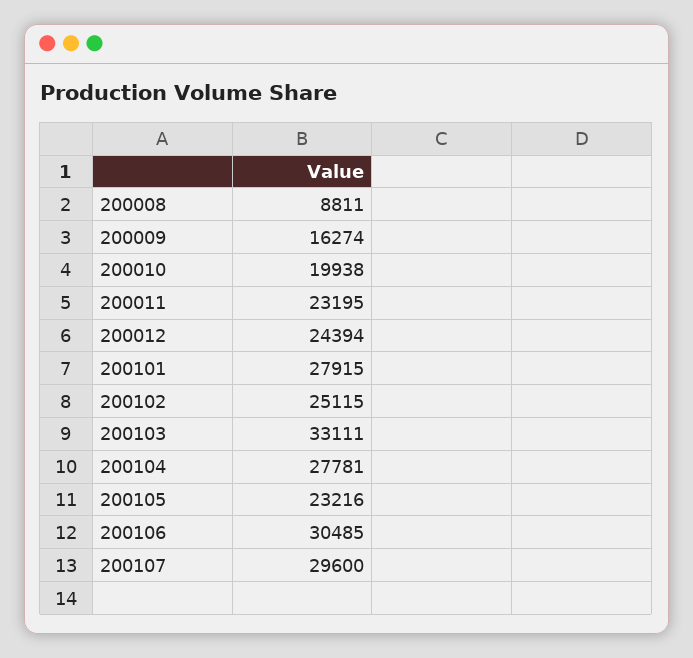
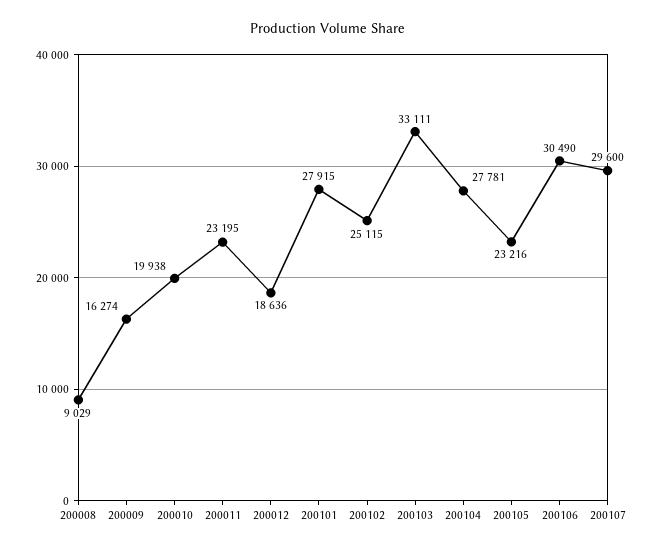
  {
-   "200008": 8811,
+   "200008": 9029,
    "200009": 16274,
    "200010": 19938,
    "200011": 23195,
-   "200012": 24394,
+   "200012": 18636,
    "200101": 27915,
    "200102": 25115,
    "200103": 33111,
    "200104": 27781,
    "200105": 23216,
-   "200106": 30485,
+   "200106": 30490,
    "200107": 29600
  }

